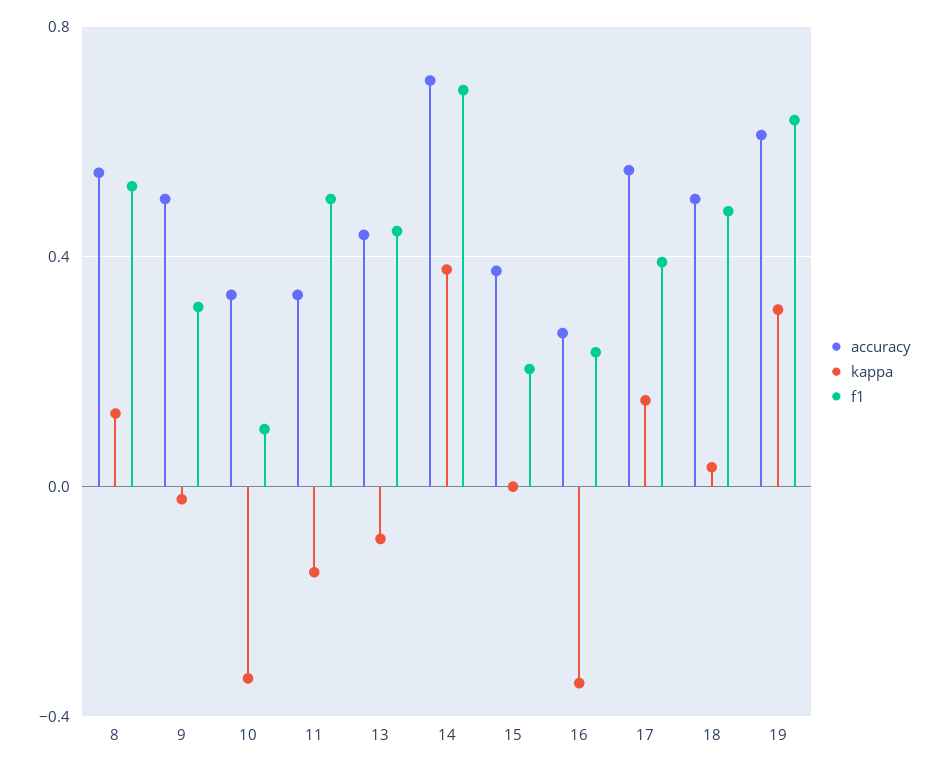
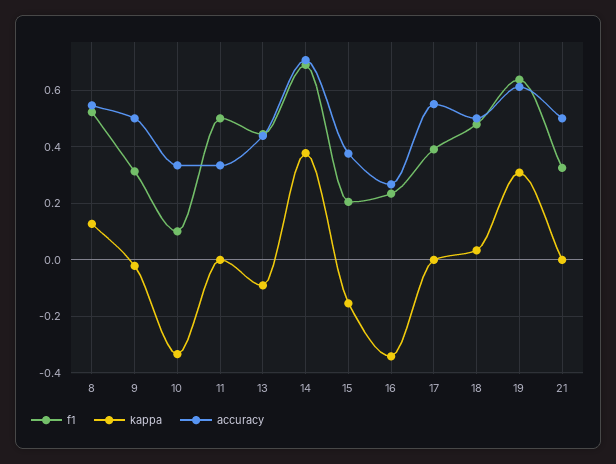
  {
    "accuracy": {
      "8": 0.55,
      "9": 0.5,
      "10": 0.325,
      "11": 0.325,
      "13": 0.45,
      "14": 0.7,
      "15": 0.375,
      "16": 0.275,
      "17": 0.55,
      "18": 0.5,
-     "19": 0.6
+     "19": 0.6,
+     "21": 0.5
    },
    "kappa": {
      "8": 0.125,
      "9": -0.025,
      "10": -0.325,
-     "11": -0.15,
+     "11": 0,
      "13": -0.1,
      "14": 0.375,
-     "15": 0,
+     "15": -0.15,
      "16": -0.35,
-     "17": 0.15,
+     "17": 0,
      "18": 0.025,
-     "19": 0.3
+     "19": 0.3,
+     "21": 0
    },
    "f1": {
      "8": 0.525,
      "9": 0.3,
      "10": 0.1,
      "11": 0.5,
      "13": 0.45,
      "14": 0.7,
      "15": 0.2,
      "16": 0.225,
      "17": 0.4,
      "18": 0.475,
-     "19": 0.625
+     "19": 0.625,
+     "21": 0.325
    }
  }

